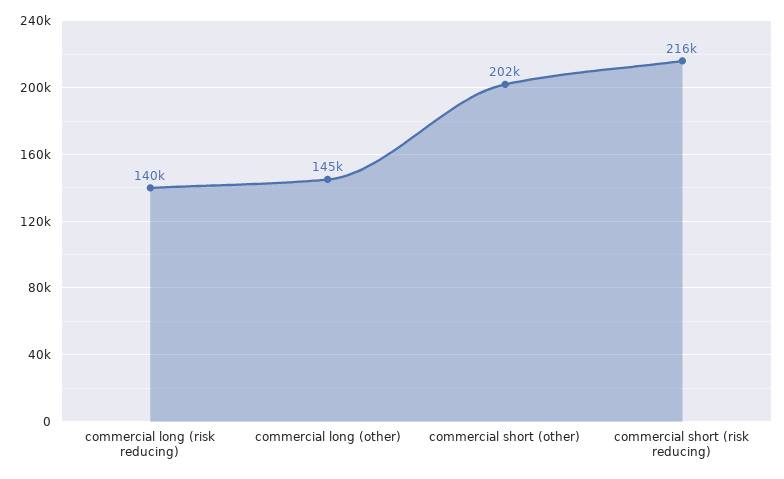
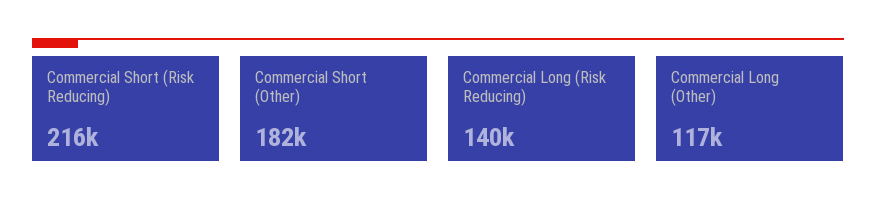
  {
    "commercial long (risk reducing)": 140000,
-   "commercial long (other)": 145000,
+   "commercial long (other)": 117000,
-   "commercial short (other)": 202000,
+   "commercial short (other)": 182000,
    "commercial short (risk reducing)": 216000
  }

